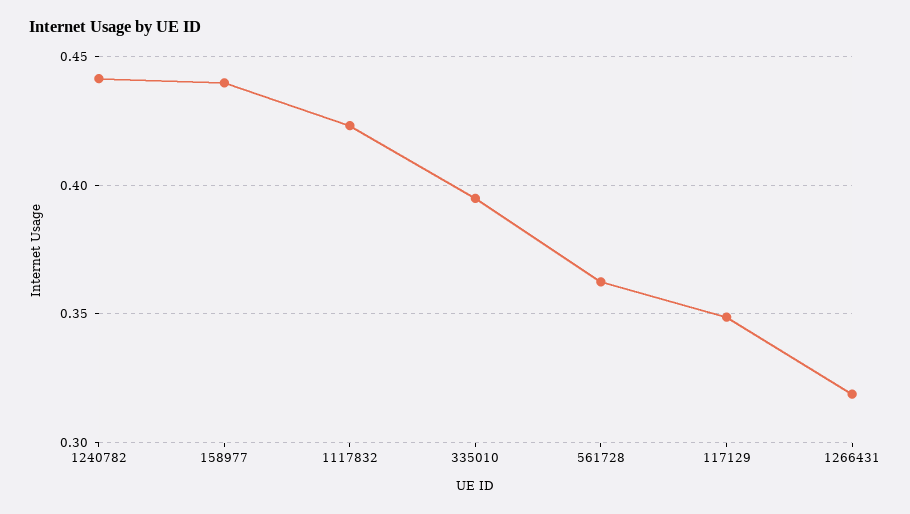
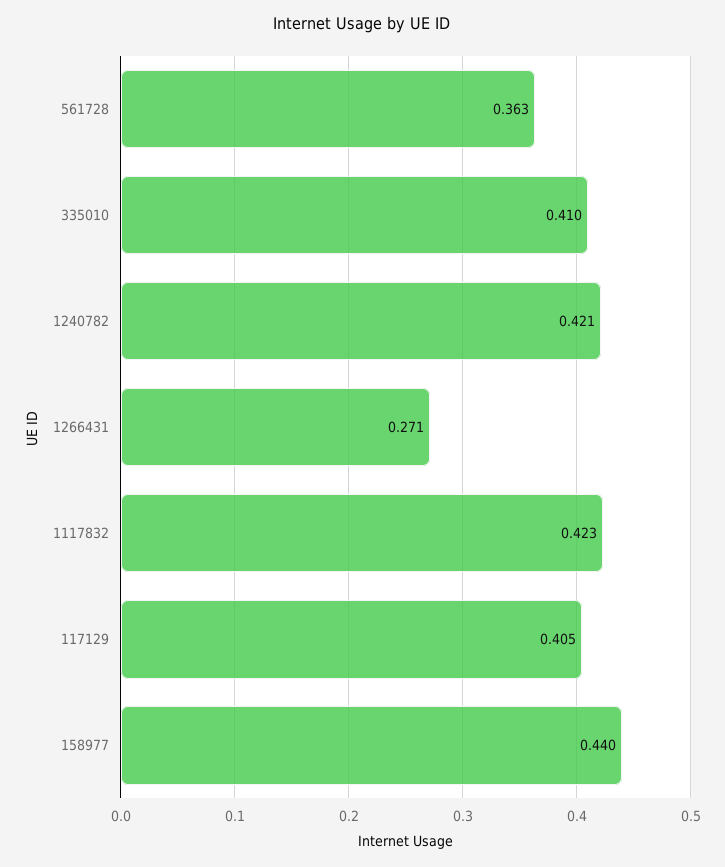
  {
-   "1240782": 0.44,
+   "1240782": 0.421,
    "158977": 0.44,
    "1117832": 0.423,
-   "335010": 0.395,
+   "335010": 0.41,
    "561728": 0.363,
-   "117129": 0.35,
+   "117129": 0.405,
-   "1266431": 0.32
+   "1266431": 0.271
  }

